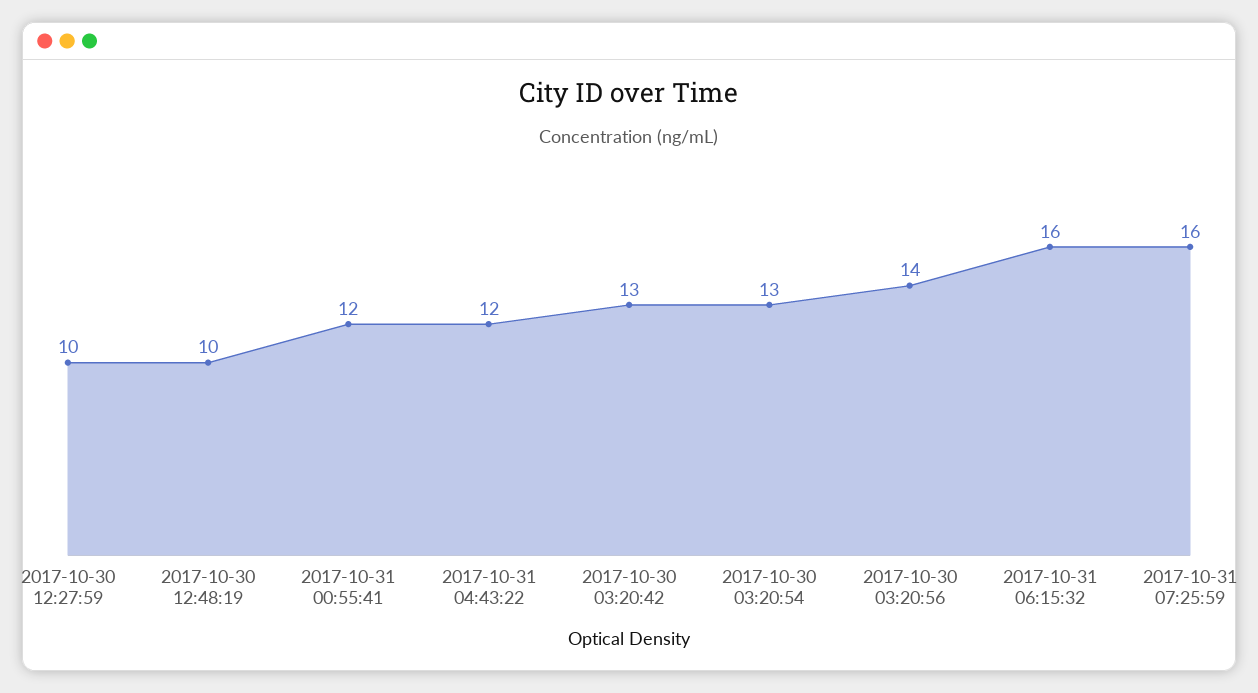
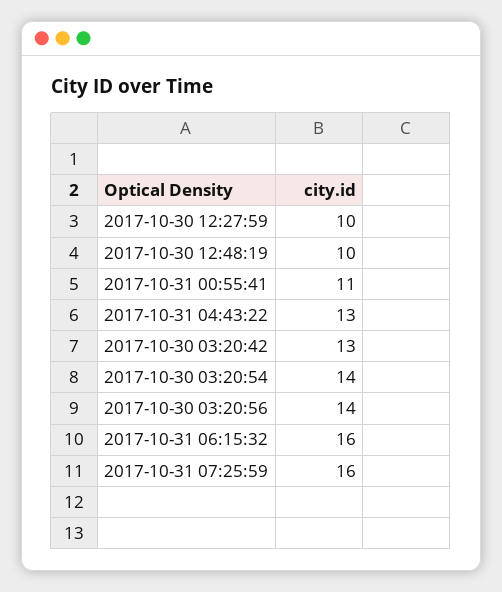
  {
    "2017-10-30 12:27:59": 10,
    "2017-10-30 12:48:19": 10,
-   "2017-10-31 00:55:41": 12,
+   "2017-10-31 00:55:41": 11,
-   "2017-10-31 04:43:22": 12,
+   "2017-10-31 04:43:22": 13,
    "2017-10-30 03:20:42": 13,
-   "2017-10-30 03:20:54": 13,
+   "2017-10-30 03:20:54": 14,
    "2017-10-30 03:20:56": 14,
    "2017-10-31 06:15:32": 16,
    "2017-10-31 07:25:59": 16
  }

